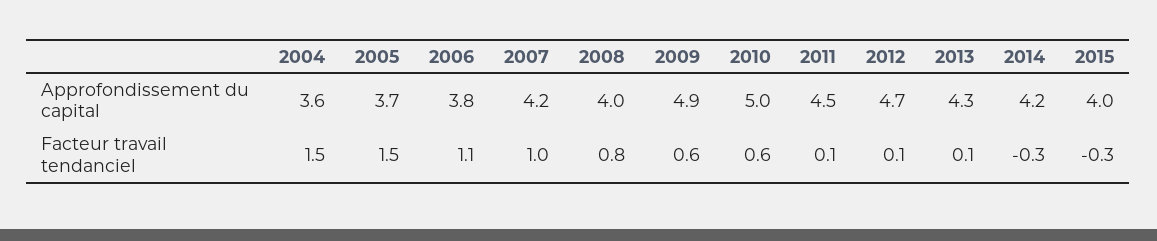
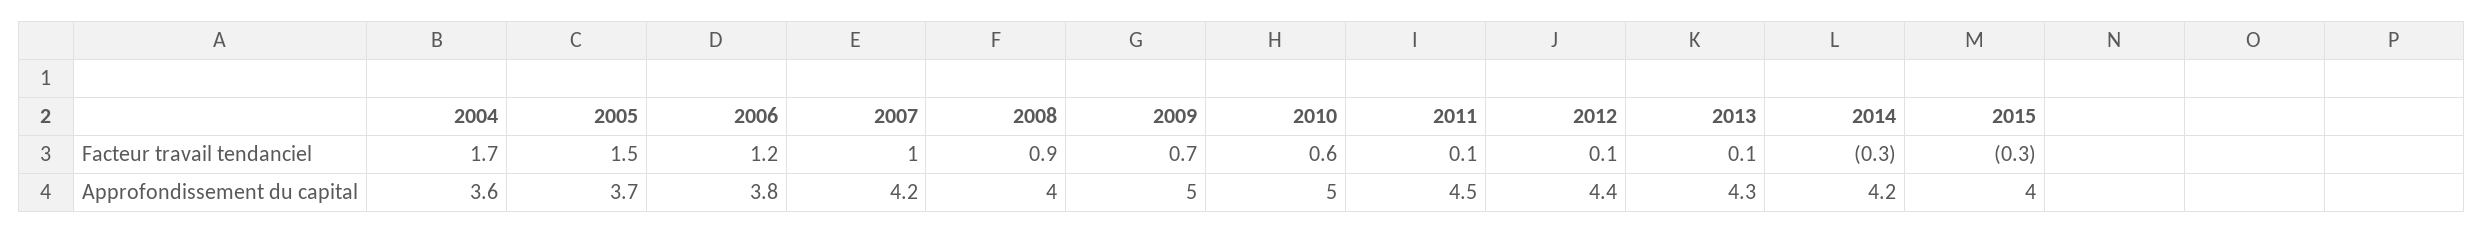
  {
    "2004": {
      "Approfondissement du capital": 3.6,
-     "Facteur travail tendanciel": 1.5
+     "Facteur travail tendanciel": 1.7
    },
    "2005": {
      "Approfondissement du capital": 3.7,
      "Facteur travail tendanciel": 1.5
    },
    "2006": {
      "Approfondissement du capital": 3.8,
-     "Facteur travail tendanciel": 1.1
+     "Facteur travail tendanciel": 1.2
    },
    "2007": {
      "Approfondissement du capital": 4.2,
      "Facteur travail tendanciel": 1
    },
    "2008": {
      "Approfondissement du capital": 4,
-     "Facteur travail tendanciel": 0.8
+     "Facteur travail tendanciel": 0.9
    },
    "2009": {
-     "Approfondissement du capital": 4.9,
+     "Approfondissement du capital": 5,
-     "Facteur travail tendanciel": 0.6
+     "Facteur travail tendanciel": 0.7
    },
    "2010": {
      "Approfondissement du capital": 5,
      "Facteur travail tendanciel": 0.6
    },
    "2011": {
      "Approfondissement du capital": 4.5,
      "Facteur travail tendanciel": 0.1
    },
    "2012": {
-     "Approfondissement du capital": 4.7,
+     "Approfondissement du capital": 4.4,
      "Facteur travail tendanciel": 0.1
    },
    "2013": {
      "Approfondissement du capital": 4.3,
      "Facteur travail tendanciel": 0.1
    },
    "2014": {
      "Approfondissement du capital": 4.2,
      "Facteur travail tendanciel": -0.3
    },
    "2015": {
      "Approfondissement du capital": 4,
      "Facteur travail tendanciel": -0.3
    }
  }

